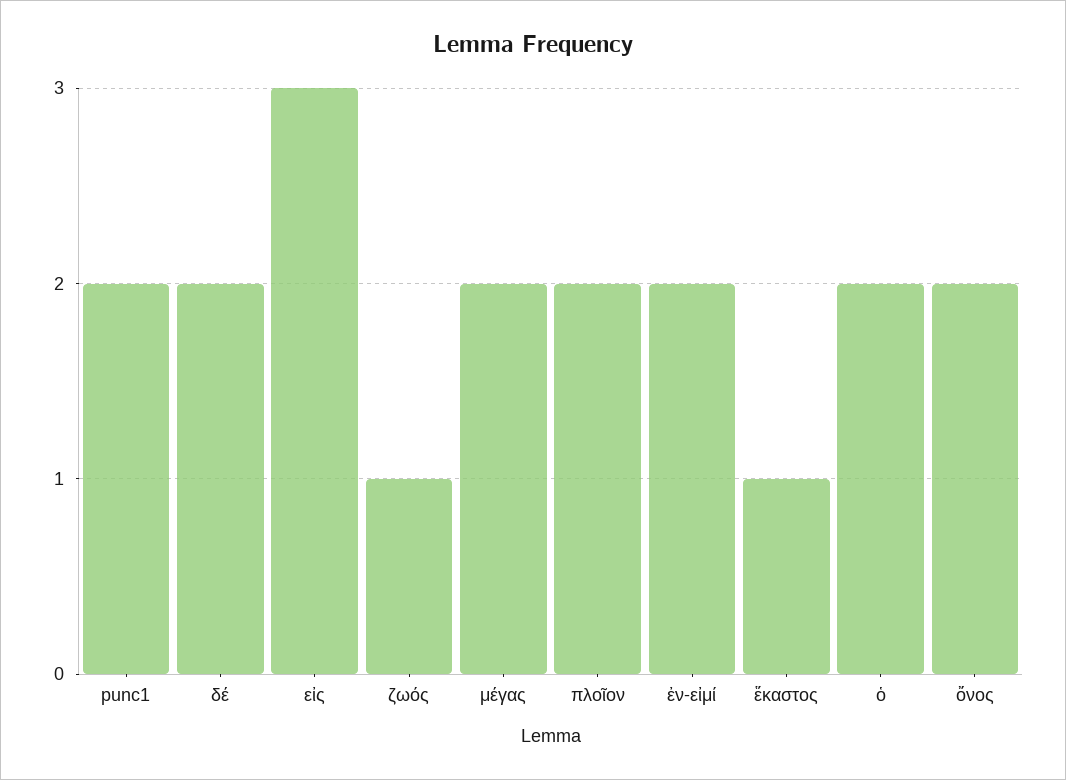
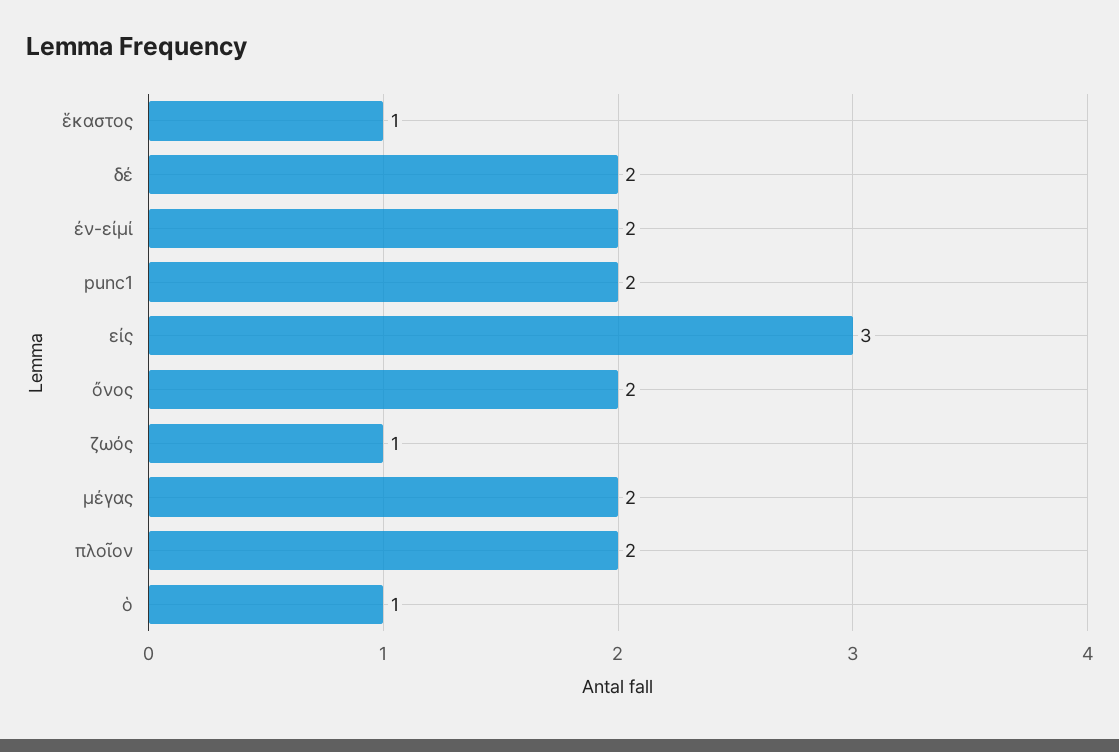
  {
    "punc1": 2,
    "δέ": 2,
    "εἰς": 3,
    "ζωός": 1,
    "μέγας": 2,
    "πλοῖον": 2,
    "ἐν-εἰμί": 2,
    "ἕκαστος": 1,
-   "ὁ": 2,
+   "ὁ": 1,
    "ὄνος": 2
  }

